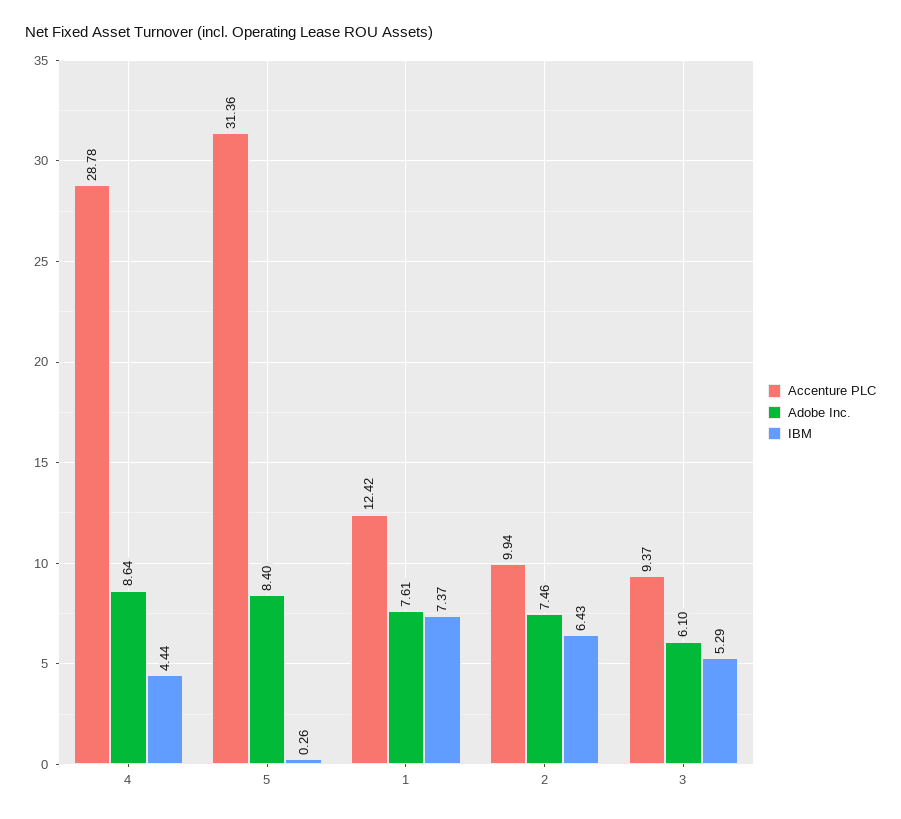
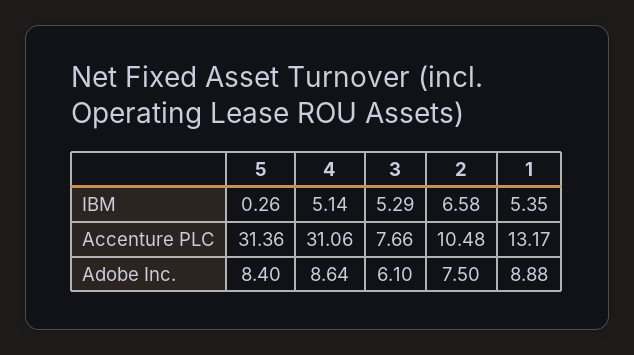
  {
    "Accenture PLC": {
-     "4": 28.78,
+     "4": 31.06,
      "5": 31.36,
-     "1": 12.42,
+     "1": 13.17,
-     "2": 9.94,
+     "2": 10.48,
-     "3": 9.37
+     "3": 7.66
    },
    "Adobe Inc.": {
      "4": 8.64,
      "5": 8.4,
-     "1": 7.61,
+     "1": 8.88,
-     "2": 7.46,
+     "2": 7.5,
      "3": 6.1
    },
    "IBM": {
-     "4": 4.44,
+     "4": 5.14,
      "5": 0.26,
-     "1": 7.37,
+     "1": 5.35,
-     "2": 6.43,
+     "2": 6.58,
      "3": 5.29
    }
  }

